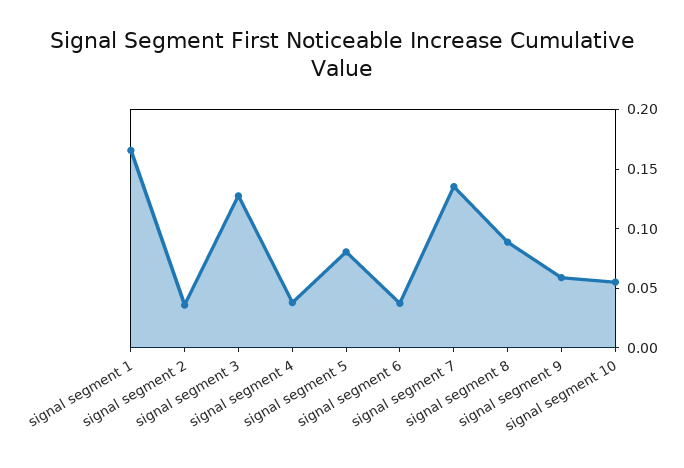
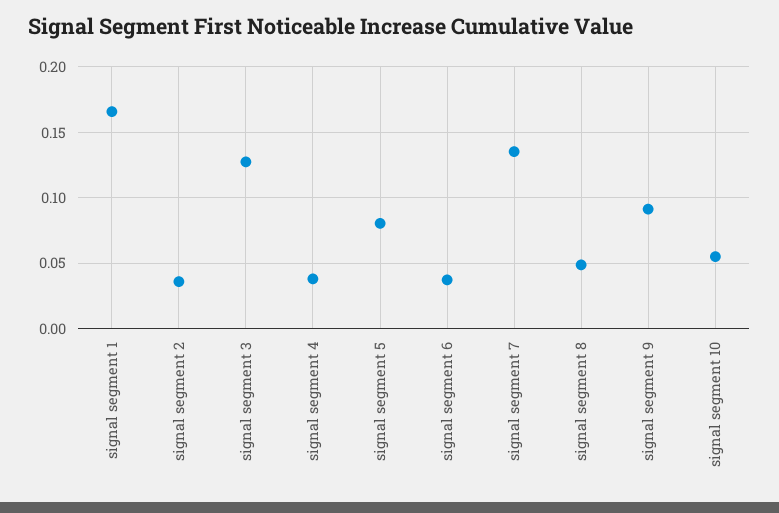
  {
    "signal segment 1": 0.165,
    "signal segment 2": 0.035,
    "signal segment 3": 0.125,
    "signal segment 4": 0.04,
    "signal segment 5": 0.08,
    "signal segment 6": 0.035,
    "signal segment 7": 0.135,
-   "signal segment 8": 0.09,
+   "signal segment 8": 0.05,
-   "signal segment 9": 0.06,
+   "signal segment 9": 0.09,
    "signal segment 10": 0.055
  }

